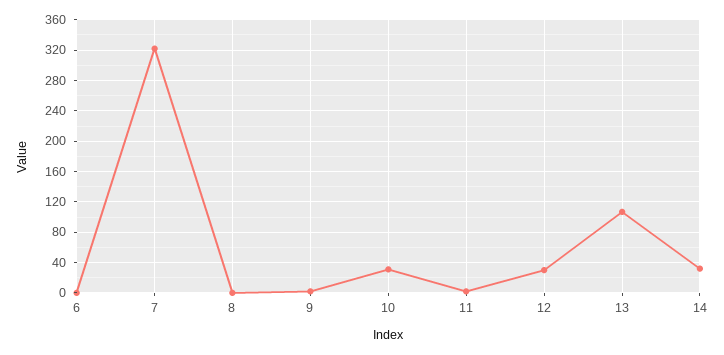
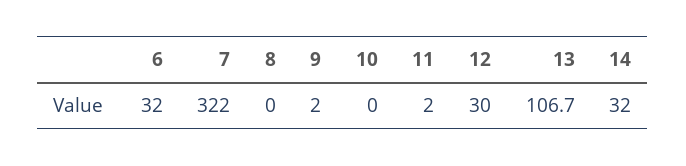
  {
-   "6": 0,
+   "6": 32,
    "7": 322,
    "8": 0,
    "9": 2,
-   "10": 30,
+   "10": 0,
    "11": 2,
    "12": 30,
    "13": 106.7,
    "14": 32
  }

